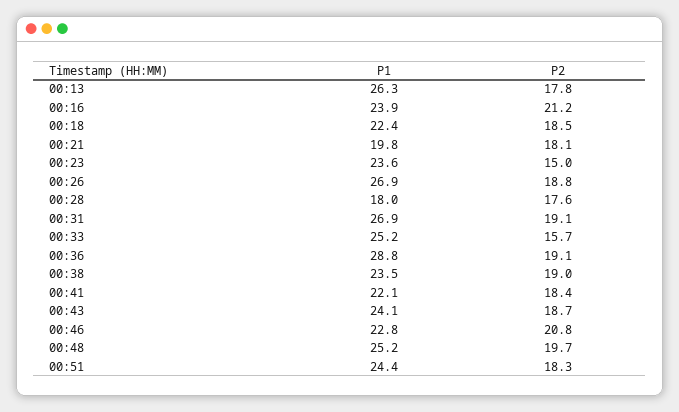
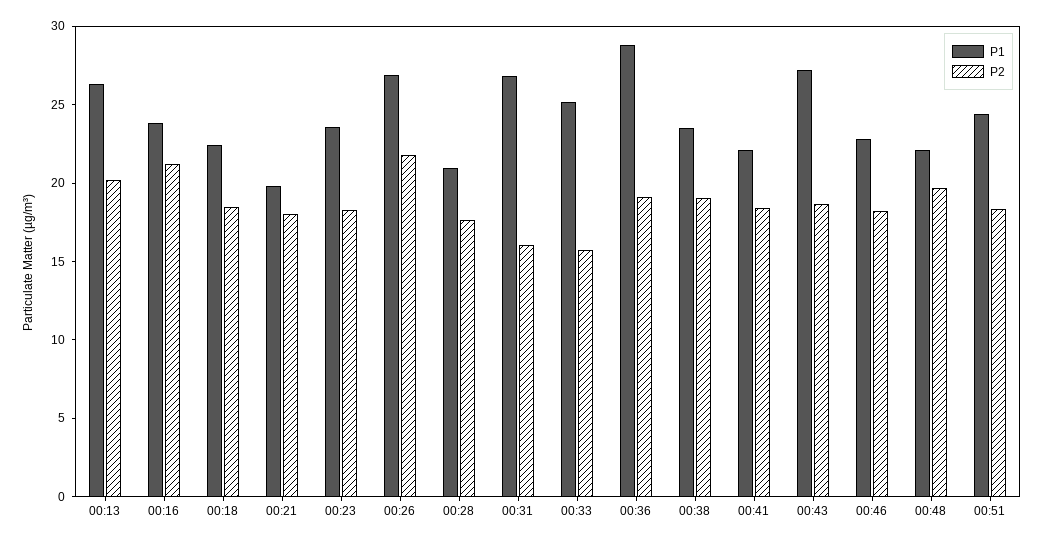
  {
    "P1": {
      "00:13": 26.3,
      "00:16": 23.9,
      "00:18": 22.4,
      "00:21": 19.8,
      "00:23": 23.6,
      "00:26": 26.9,
-     "00:28": 18,
+     "00:28": 21,
      "00:31": 26.9,
      "00:33": 25.2,
      "00:36": 28.8,
      "00:38": 23.5,
      "00:41": 22.1,
-     "00:43": 24.1,
+     "00:43": 27,
      "00:46": 22.8,
-     "00:48": 25.2,
+     "00:48": 22,
      "00:51": 24.4
    },
    "P2": {
-     "00:13": 17.8,
+     "00:13": 20,
      "00:16": 21.2,
      "00:18": 18.5,
      "00:21": 18.1,
-     "00:23": 15,
+     "00:23": 18,
-     "00:26": 18.8,
+     "00:26": 22,
      "00:28": 17.6,
-     "00:31": 19.1,
+     "00:31": 16,
      "00:33": 15.7,
      "00:36": 19.1,
      "00:38": 19,
      "00:41": 18.4,
      "00:43": 18.7,
-     "00:46": 20.8,
+     "00:46": 18,
      "00:48": 19.7,
      "00:51": 18.3
    }
  }

